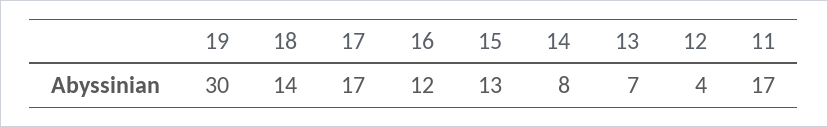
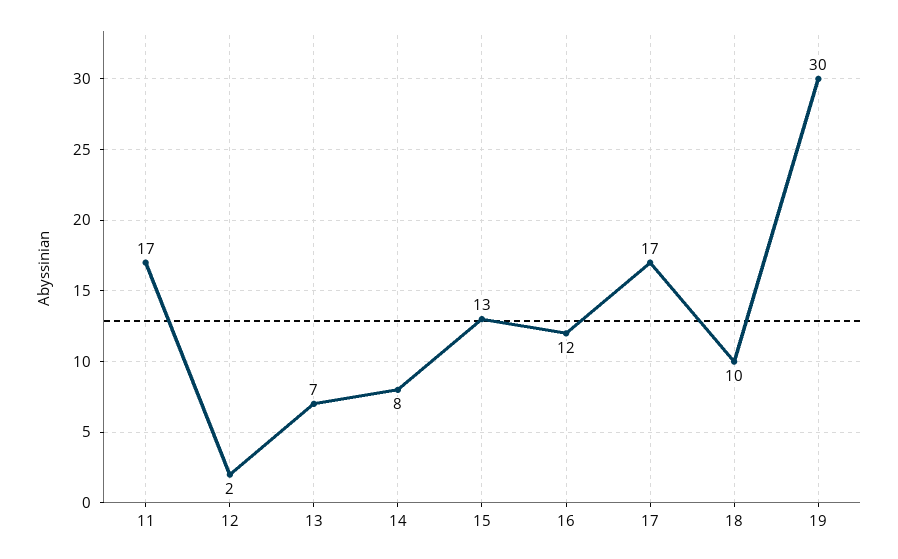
  {
    "19": 30,
-   "18": 14,
+   "18": 10,
    "17": 17,
    "16": 12,
    "15": 13,
    "14": 8,
    "13": 7,
-   "12": 4,
+   "12": 2,
    "11": 17
  }

